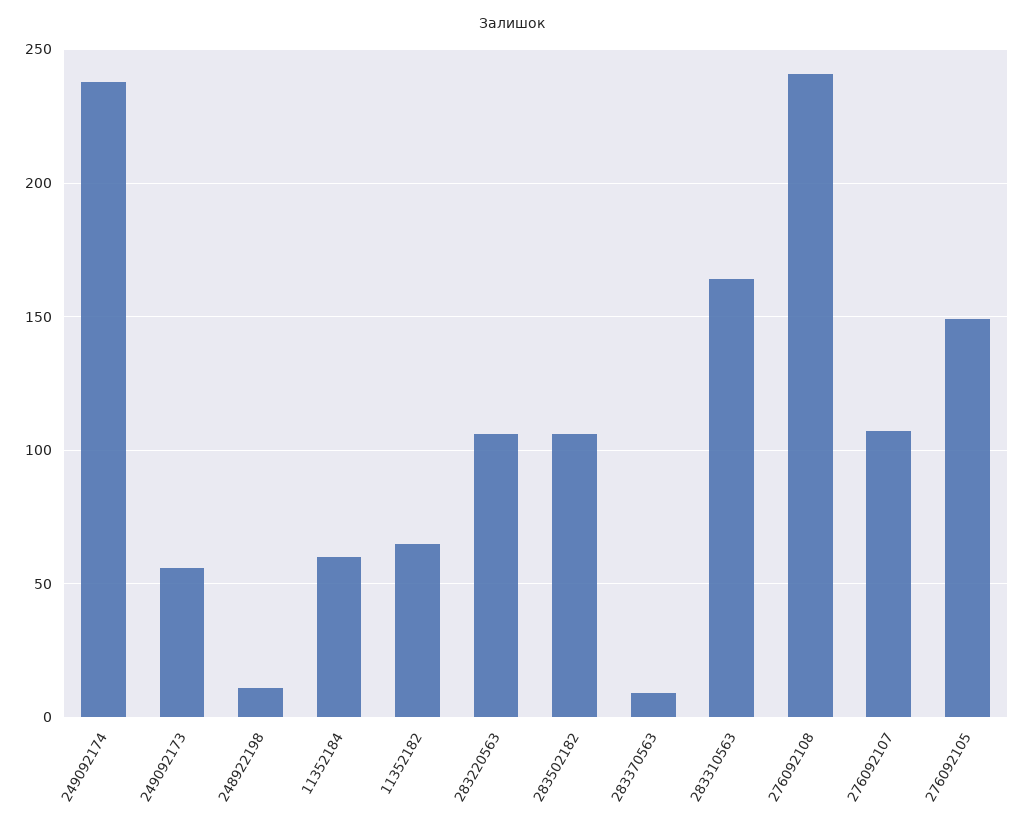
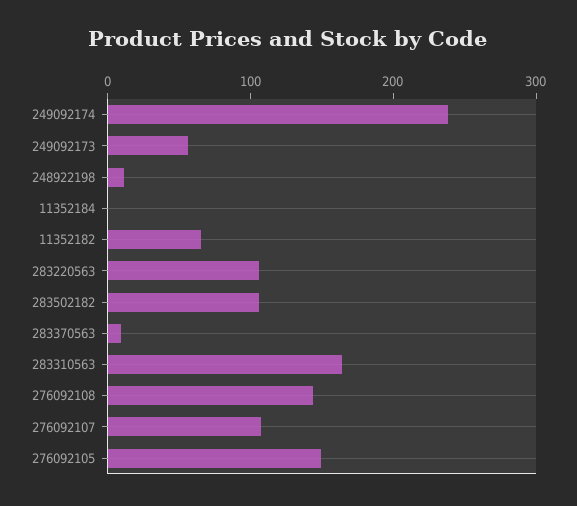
  {
    "249092174": 240,
    "249092173": 55,
    "248922198": 10,
-   "11352184": 60,
+   "11352184": 0,
    "11352182": 65,
    "283220563": 105,
    "283502182": 105,
    "283370563": 10,
    "283310563": 165,
-   "276092108": 240,
+   "276092108": 140,
    "276092107": 105,
    "276092105": 150
  }

